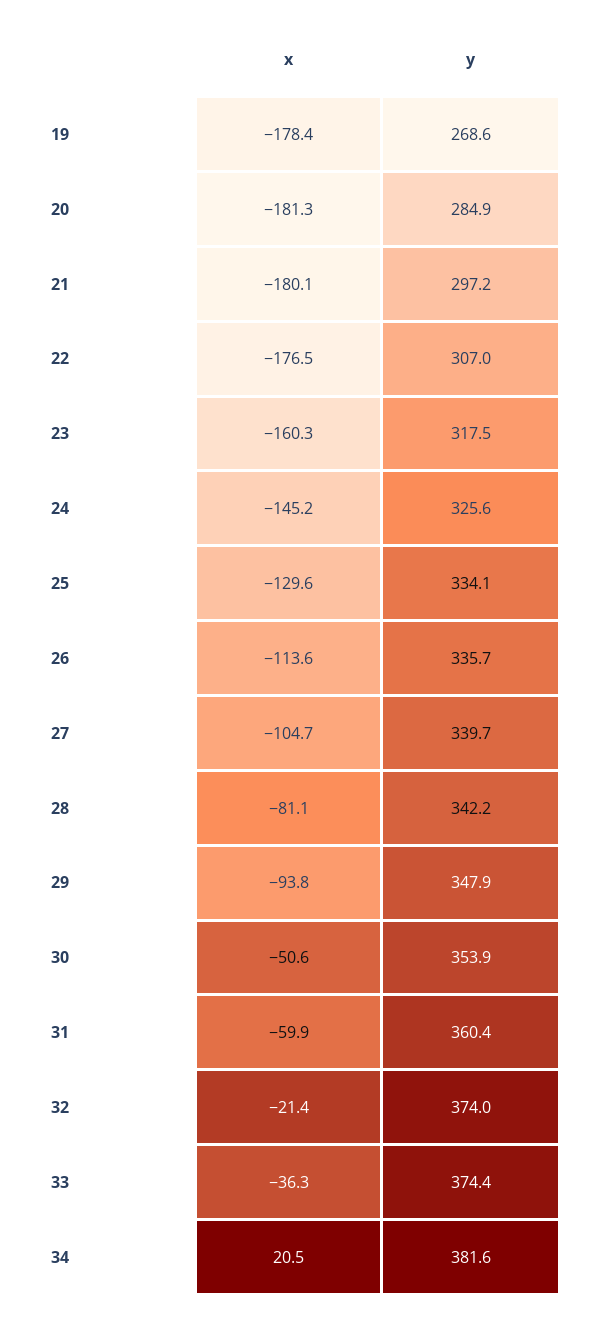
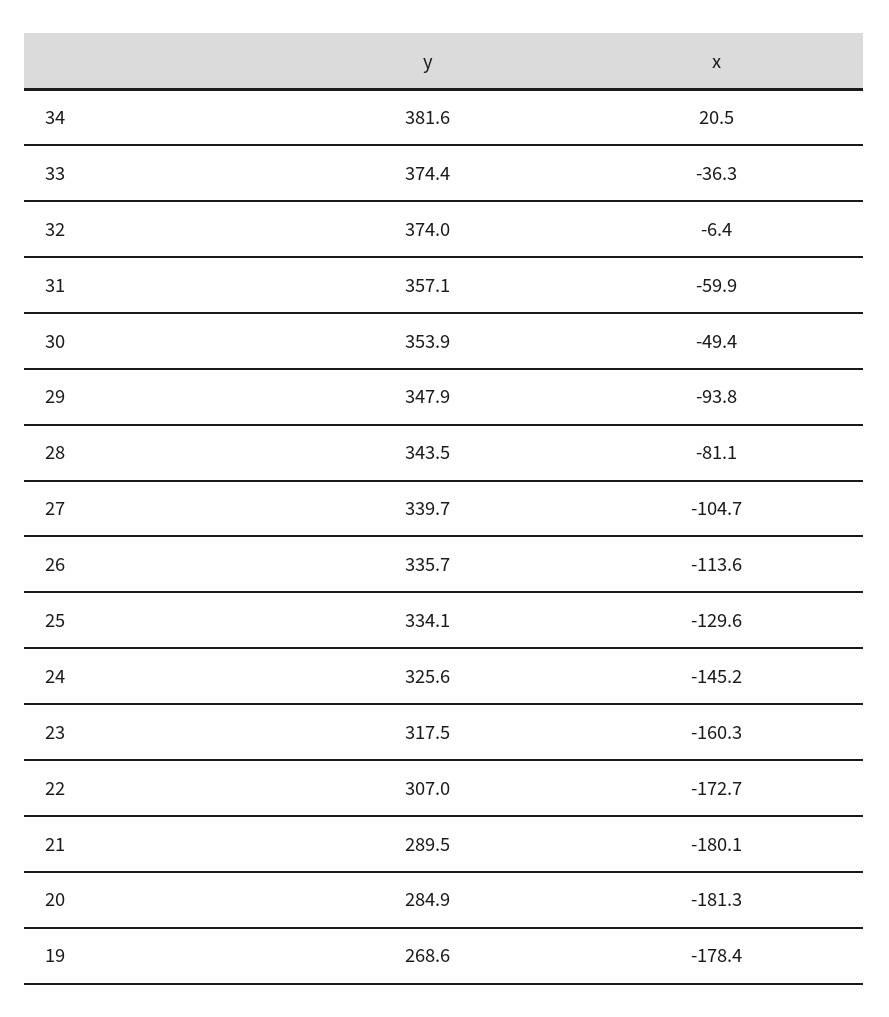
  {
    "x": {
      "19": -178.4,
      "20": -181.3,
      "21": -180.1,
-     "22": -176.5,
+     "22": -172.7,
      "23": -160.3,
      "24": -145.2,
      "25": -129.6,
      "26": -113.6,
      "27": -104.7,
      "28": -81.1,
      "29": -93.8,
-     "30": -50.6,
+     "30": -49.4,
      "31": -59.9,
-     "32": -21.4,
+     "32": -6.4,
      "33": -36.3,
      "34": 20.5
    },
    "y": {
      "19": 268.6,
      "20": 284.9,
-     "21": 297.2,
+     "21": 289.5,
      "22": 307,
      "23": 317.5,
      "24": 325.6,
      "25": 334.1,
      "26": 335.7,
      "27": 339.7,
-     "28": 342.2,
+     "28": 343.5,
      "29": 347.9,
      "30": 353.9,
-     "31": 360.4,
+     "31": 357.1,
      "32": 374,
      "33": 374.4,
      "34": 381.6
    }
  }

